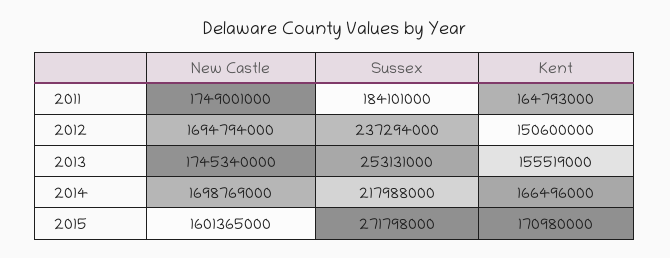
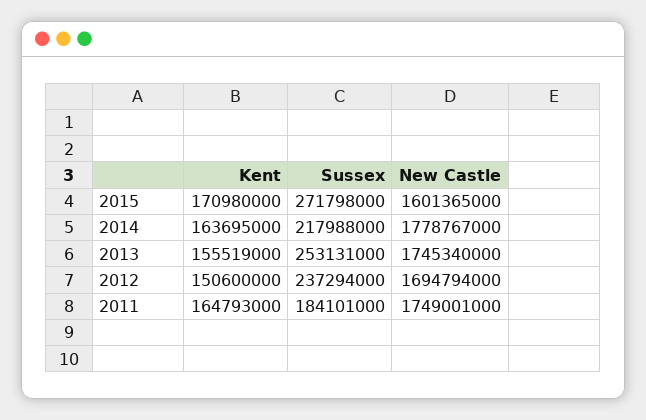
  {
    "New Castle": {
      "2011": 1749001000,
      "2012": 1694794000,
      "2013": 1745340000,
-     "2014": 1698769000,
+     "2014": 1778767000,
      "2015": 1601365000
    },
    "Sussex": {
      "2011": 184101000,
      "2012": 237294000,
      "2013": 253131000,
      "2014": 217988000,
      "2015": 271798000
    },
    "Kent": {
      "2011": 164793000,
      "2012": 150600000,
      "2013": 155519000,
-     "2014": 166496000,
+     "2014": 163695000,
      "2015": 170980000
    }
  }

